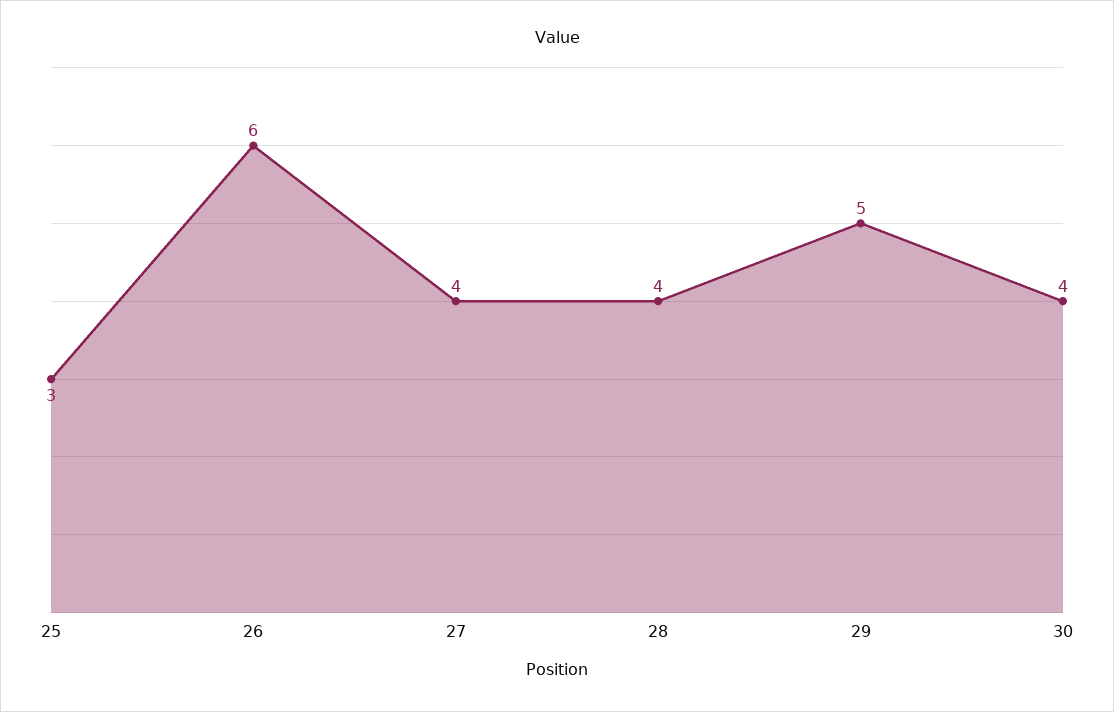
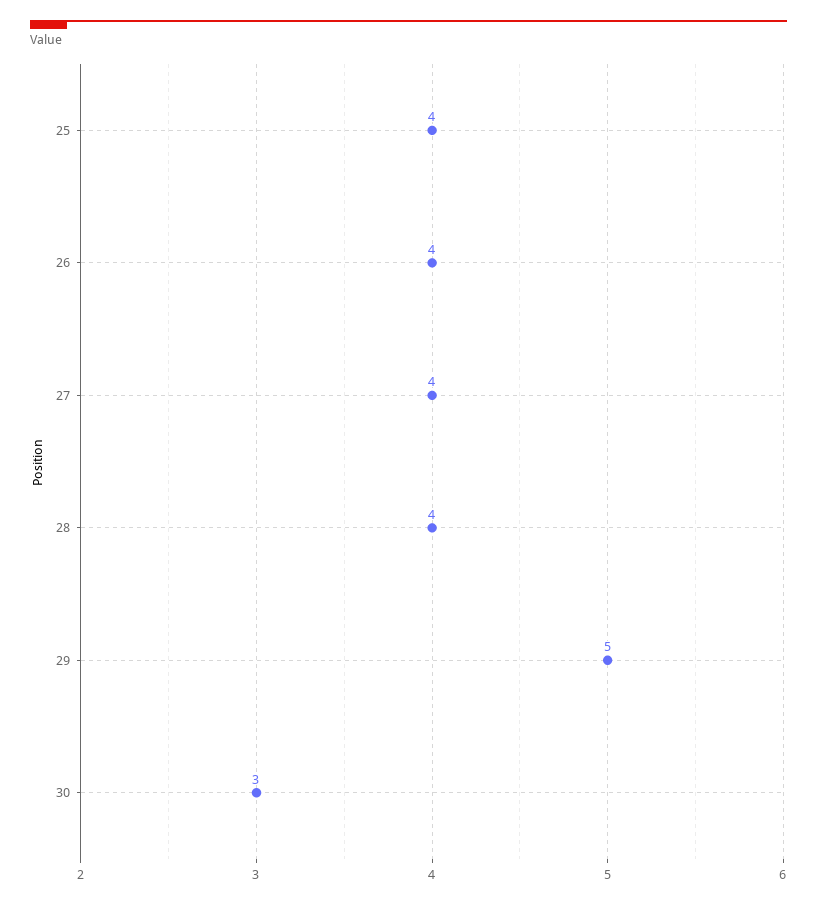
  {
-   "25": 3,
+   "25": 4,
-   "26": 6,
+   "26": 4,
    "27": 4,
    "28": 4,
    "29": 5,
-   "30": 4
+   "30": 3
  }

